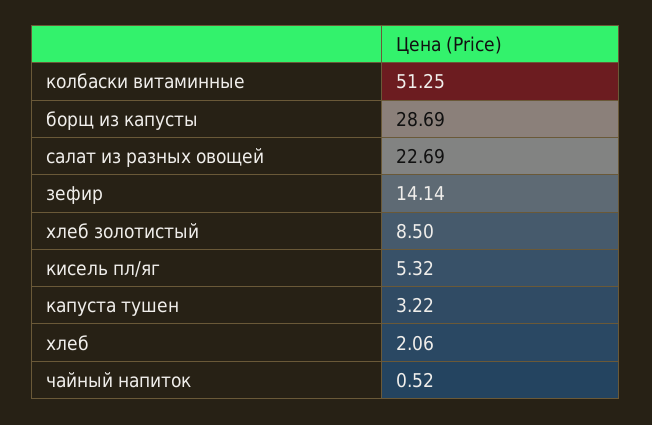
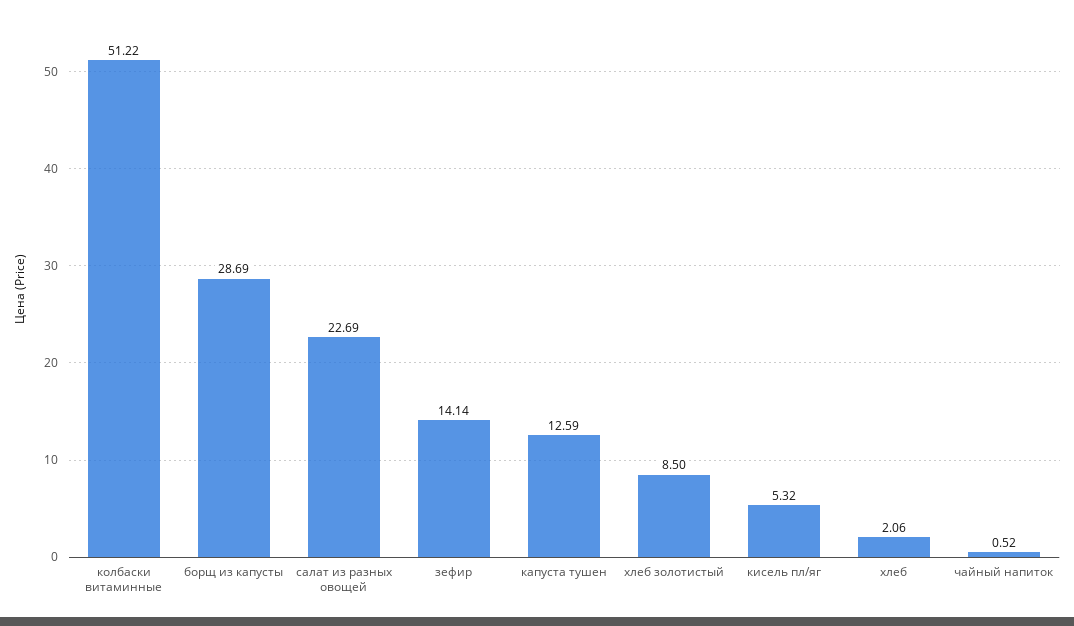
  {
-   "колбаски витаминные": 51.25,
+   "колбаски витаминные": 51.22,
    "борщ из капусты": 28.69,
    "салат из разных овощей": 22.69,
    "зефир": 14.14,
    "хлеб золотистый": 8.5,
    "кисель пл/яг": 5.32,
-   "капуста тушен": 3.22,
+   "капуста тушен": 12.59,
    "хлеб": 2.06,
    "чайный напиток": 0.52
  }

